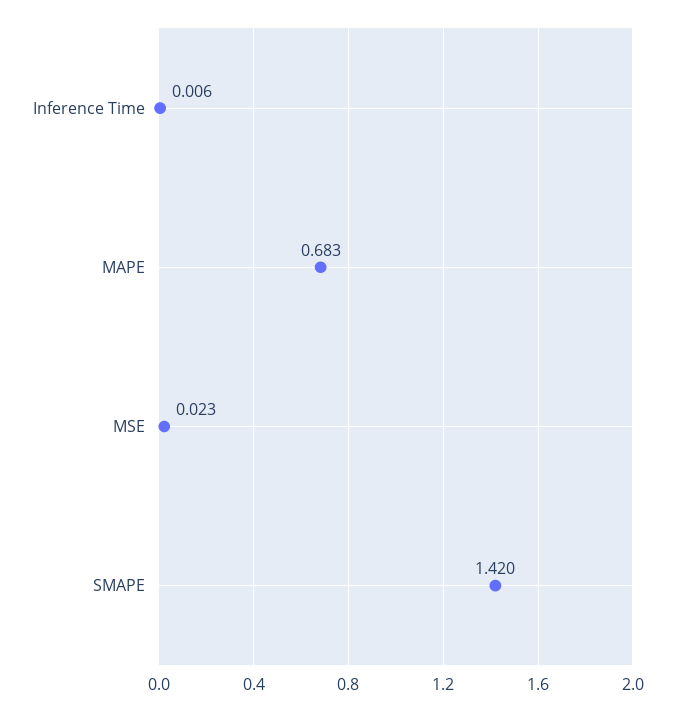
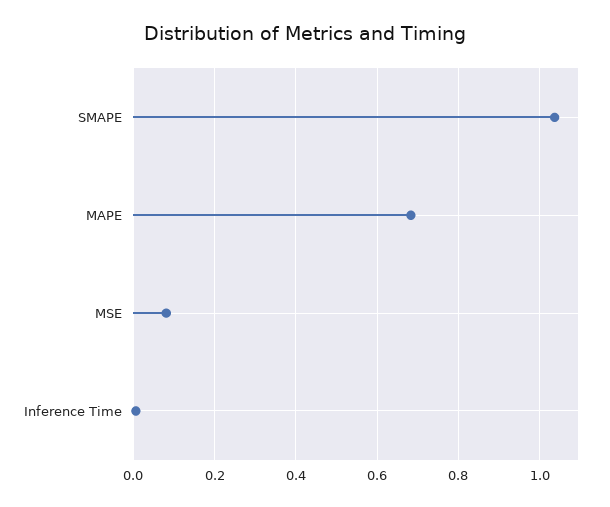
  {
    "Inference Time": 0.006,
    "MAPE": 0.683,
-   "MSE": 0.023,
+   "MSE": 0.08,
-   "SMAPE": 1.42
+   "SMAPE": 1.04
  }

